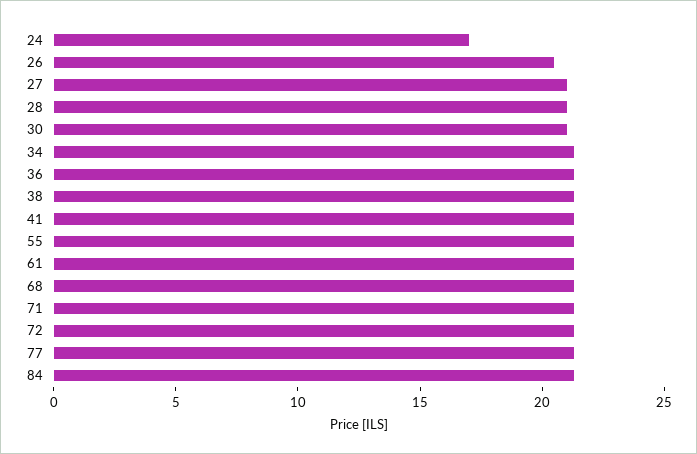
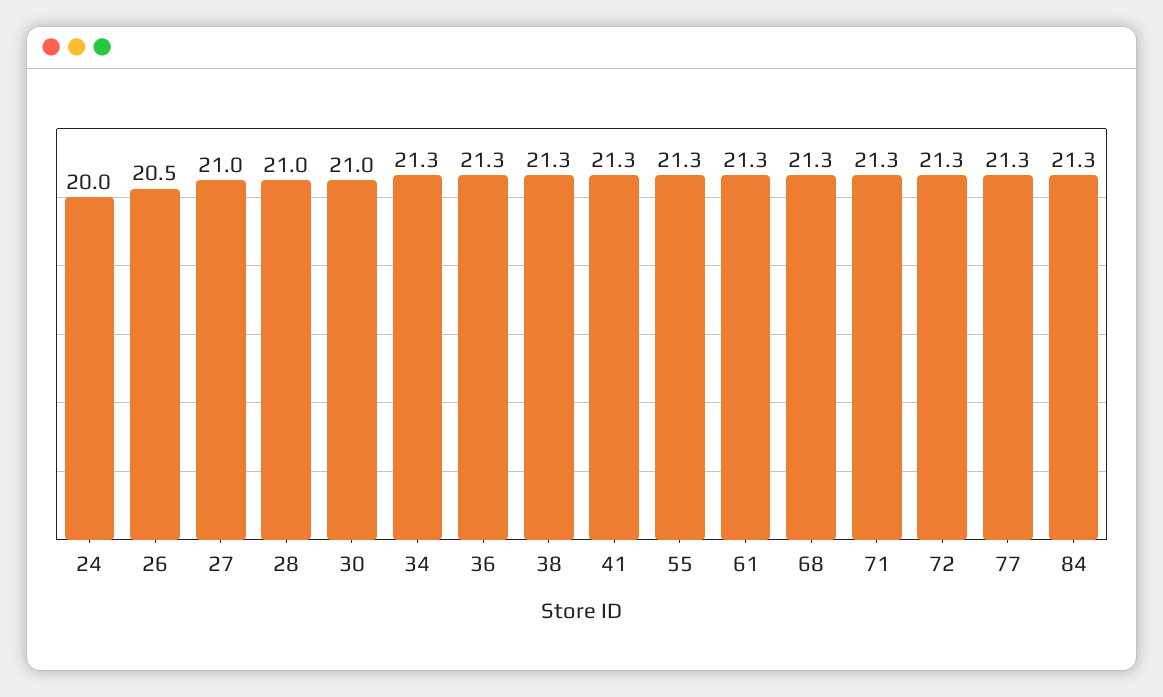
  {
-   "24": 17,
+   "24": 20,
    "26": 20.5,
    "27": 21,
    "28": 21,
    "30": 21,
    "34": 21.3,
    "36": 21.3,
    "38": 21.3,
    "41": 21.3,
    "55": 21.3,
    "61": 21.3,
    "68": 21.3,
    "71": 21.3,
    "72": 21.3,
    "77": 21.3,
    "84": 21.3
  }

